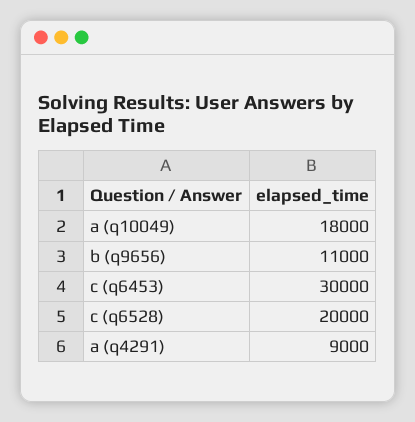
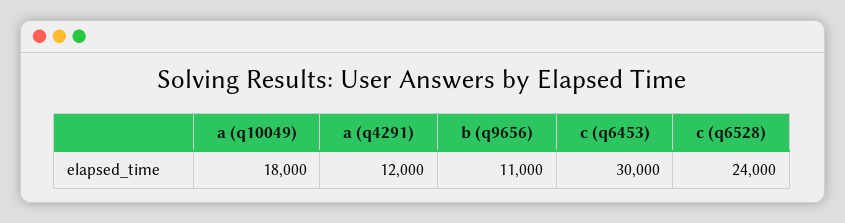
  {
    "a (q10049)": 18000,
    "b (q9656)": 11000,
    "c (q6453)": 30000,
-   "c (q6528)": 20000,
+   "c (q6528)": 24000,
-   "a (q4291)": 9000
+   "a (q4291)": 12000
  }

